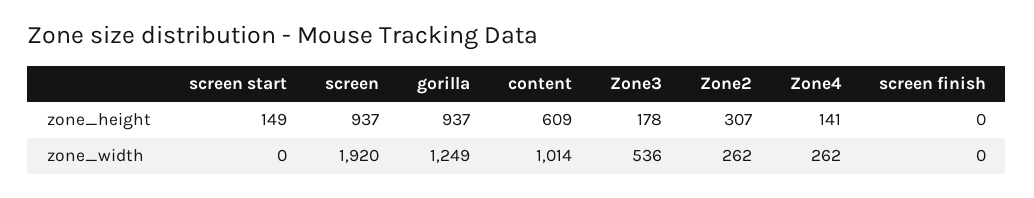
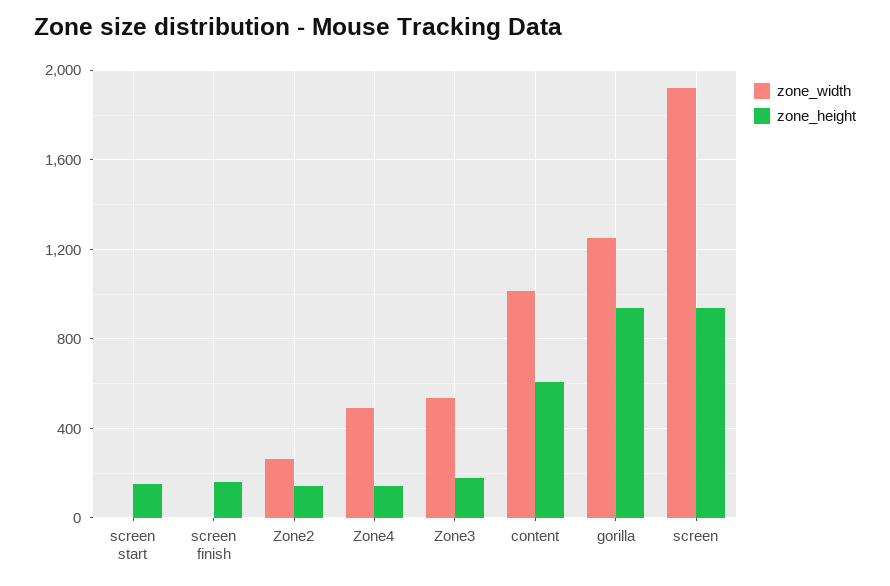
  {
    "zone_height": {
      "screen start": 149,
      "screen": 937,
      "gorilla": 937,
      "content": 609,
      "Zone3": 178,
-     "Zone2": 307,
+     "Zone2": 150,
      "Zone4": 141,
-     "screen finish": 0
+     "screen finish": 150
    },
    "zone_width": {
      "screen start": 0,
      "screen": 1920,
      "gorilla": 1249,
      "content": 1014,
      "Zone3": 536,
      "Zone2": 262,
-     "Zone4": 262,
+     "Zone4": 500,
      "screen finish": 0
    }
  }

